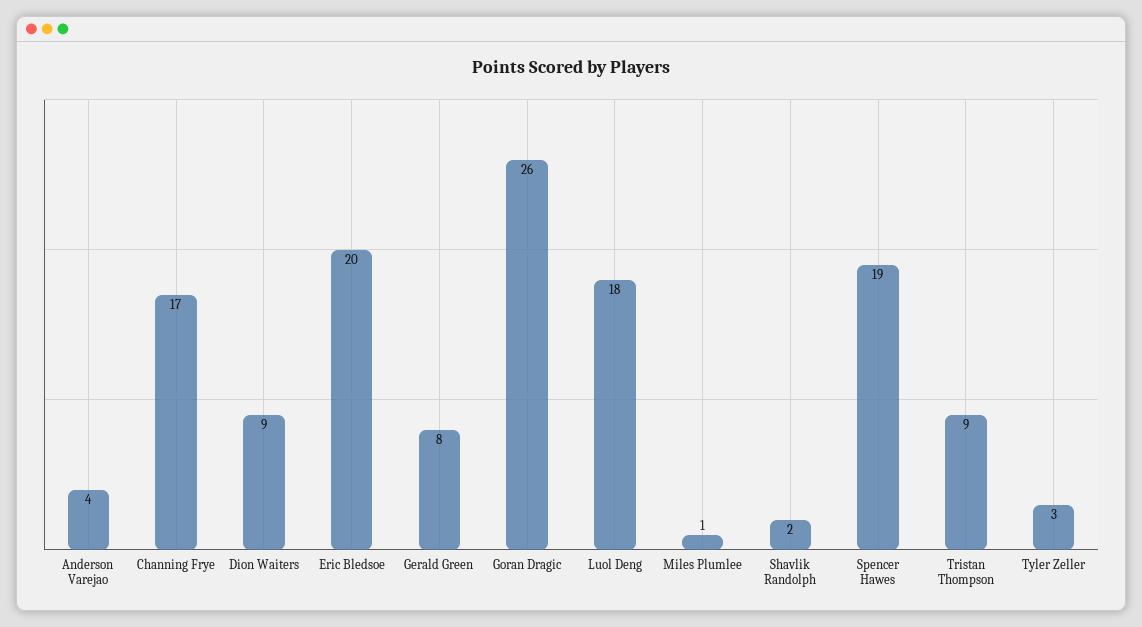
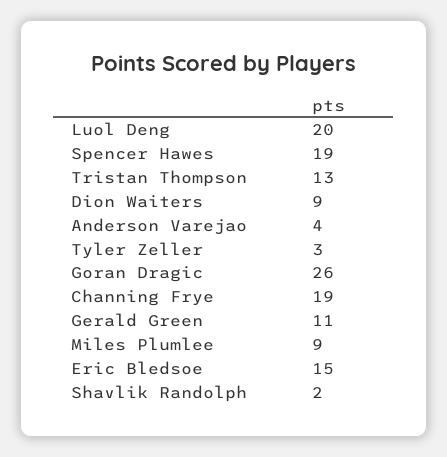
  {
    "Anderson Varejao": 4,
-   "Channing Frye": 17,
+   "Channing Frye": 19,
    "Dion Waiters": 9,
-   "Eric Bledsoe": 20,
+   "Eric Bledsoe": 15,
-   "Gerald Green": 8,
+   "Gerald Green": 11,
    "Goran Dragic": 26,
-   "Luol Deng": 18,
+   "Luol Deng": 20,
-   "Miles Plumlee": 1,
+   "Miles Plumlee": 9,
    "Shavlik Randolph": 2,
    "Spencer Hawes": 19,
-   "Tristan Thompson": 9,
+   "Tristan Thompson": 13,
    "Tyler Zeller": 3
  }

